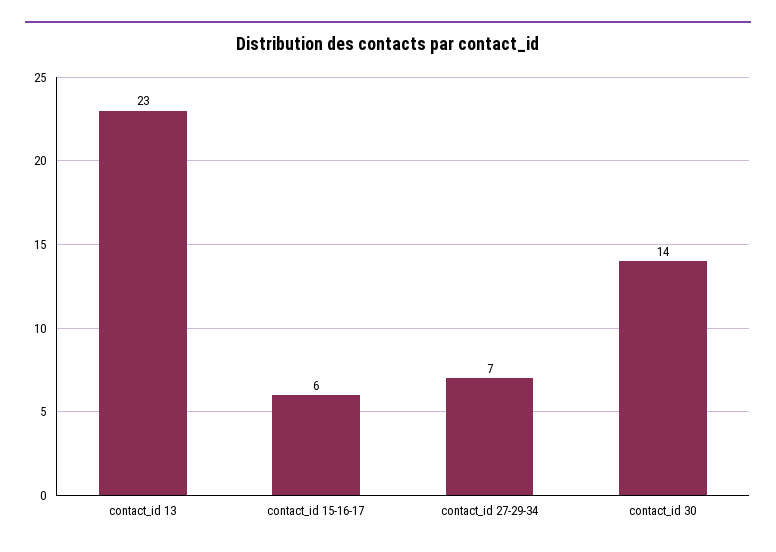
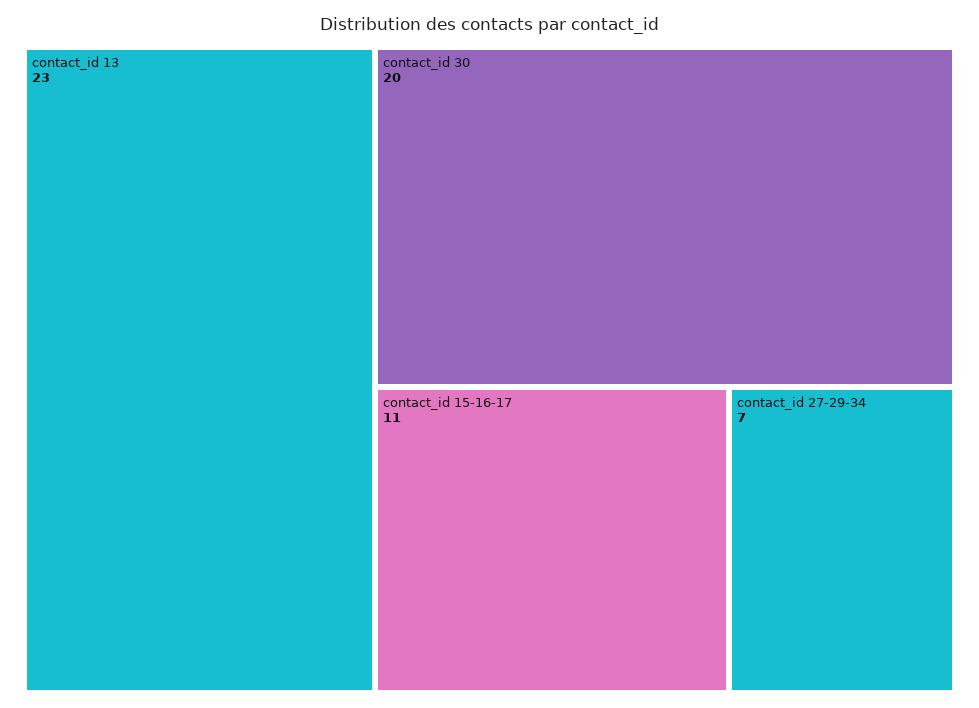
  {
    "contact_id 13": 23,
-   "contact_id 15-16-17": 6,
+   "contact_id 15-16-17": 11,
    "contact_id 27-29-34": 7,
-   "contact_id 30": 14
+   "contact_id 30": 20
  }

